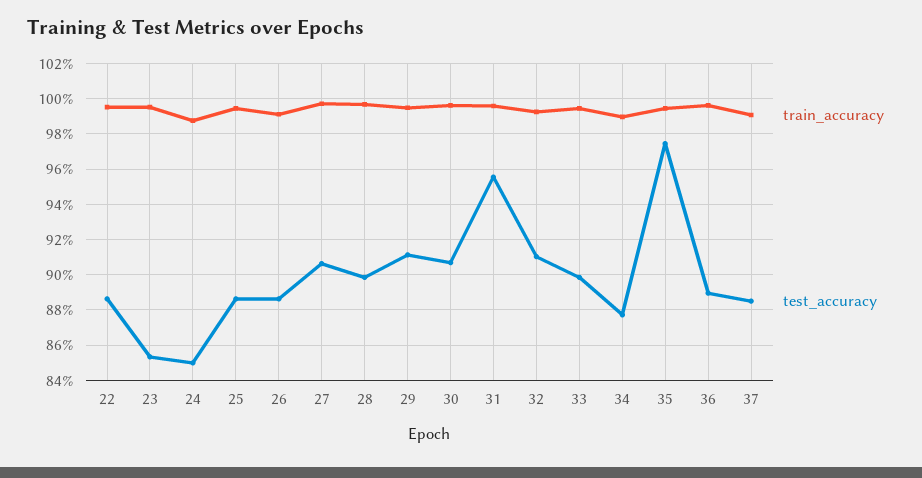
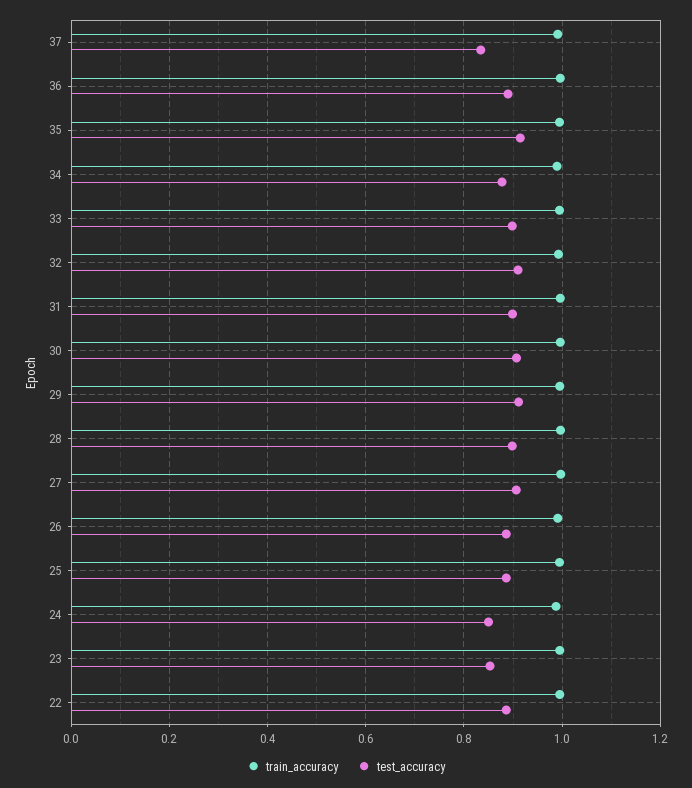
  {
    "train_accuracy": {
      "22": 0.995,
      "23": 0.995,
      "24": 0.99,
      "25": 0.995,
      "26": 0.99,
      "27": 0.995,
      "28": 0.995,
      "29": 0.995,
      "30": 0.995,
      "31": 0.995,
      "32": 0.995,
      "33": 0.995,
      "34": 0.99,
      "35": 0.995,
      "36": 0.995,
      "37": 0.99
    },
    "test_accuracy": {
      "22": 0.885,
      "23": 0.855,
      "24": 0.85,
      "25": 0.885,
      "26": 0.885,
      "27": 0.905,
      "28": 0.9,
      "29": 0.91,
      "30": 0.905,
-     "31": 0.955,
+     "31": 0.9,
      "32": 0.91,
      "33": 0.9,
      "34": 0.875,
-     "35": 0.975,
+     "35": 0.92,
      "36": 0.89,
-     "37": 0.885
+     "37": 0.84
    }
  }

